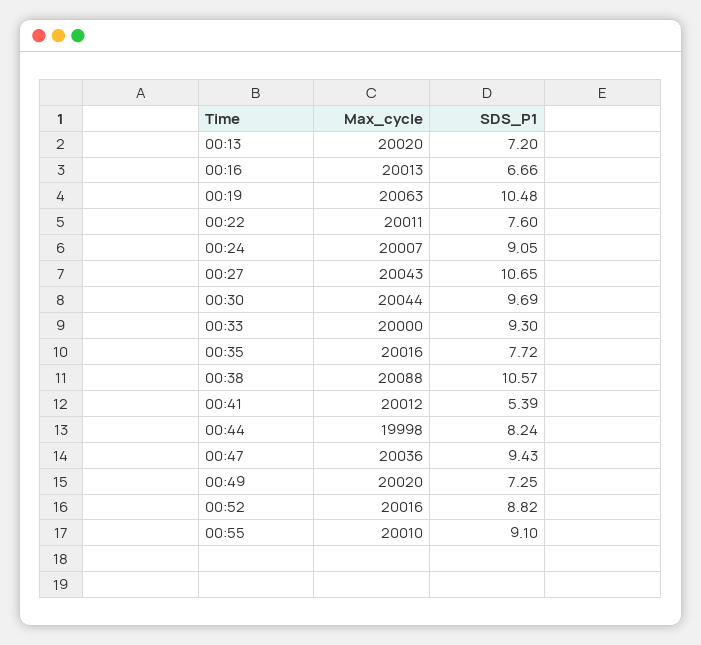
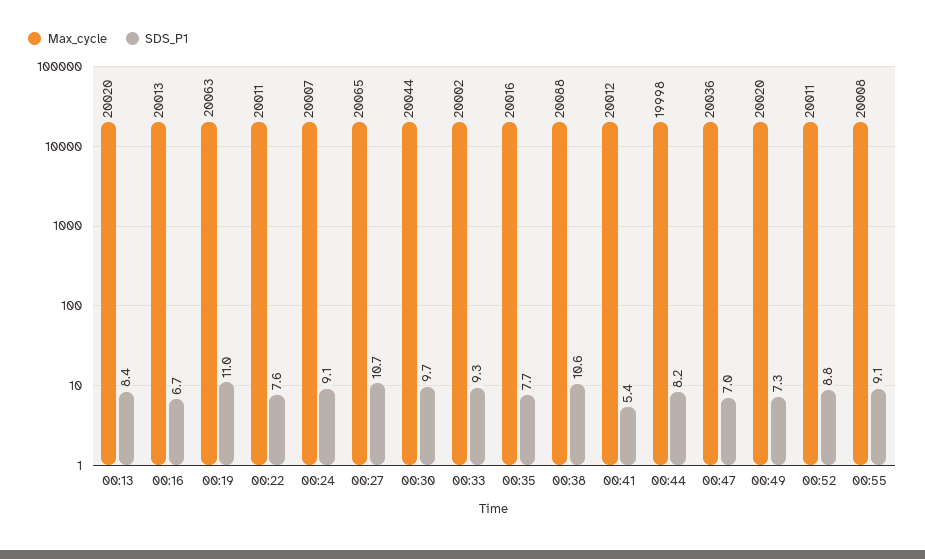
  {
    "Max_cycle": {
      "00:13": 20020,
      "00:16": 20013,
      "00:19": 20063,
      "00:22": 20011,
      "00:24": 20007,
-     "00:27": 20043,
+     "00:27": 20065,
      "00:30": 20044,
-     "00:33": 20000,
+     "00:33": 20002,
      "00:35": 20016,
      "00:38": 20088,
      "00:41": 20012,
      "00:44": 19998,
      "00:47": 20036,
      "00:49": 20020,
-     "00:52": 20016,
+     "00:52": 20011,
-     "00:55": 20010
+     "00:55": 20008
    },
    "SDS_P1": {
-     "00:13": 7.2,
+     "00:13": 8.4,
      "00:16": 6.66,
-     "00:19": 10.48,
+     "00:19": 11,
      "00:22": 7.6,
      "00:24": 9.05,
      "00:27": 10.65,
      "00:30": 9.69,
      "00:33": 9.3,
      "00:35": 7.72,
      "00:38": 10.57,
      "00:41": 5.39,
      "00:44": 8.24,
-     "00:47": 9.43,
+     "00:47": 7,
      "00:49": 7.25,
      "00:52": 8.82,
      "00:55": 9.1
    }
  }

